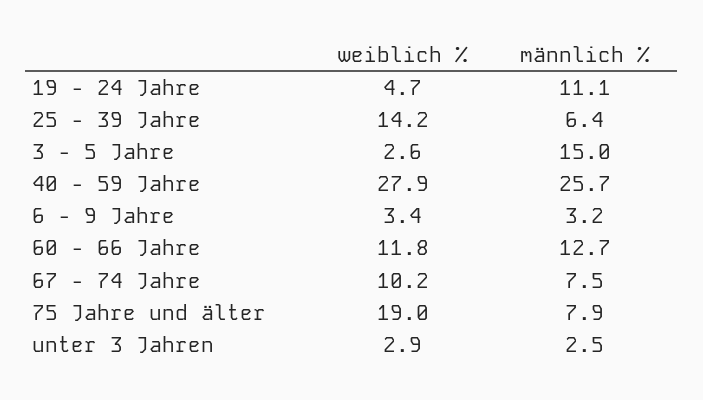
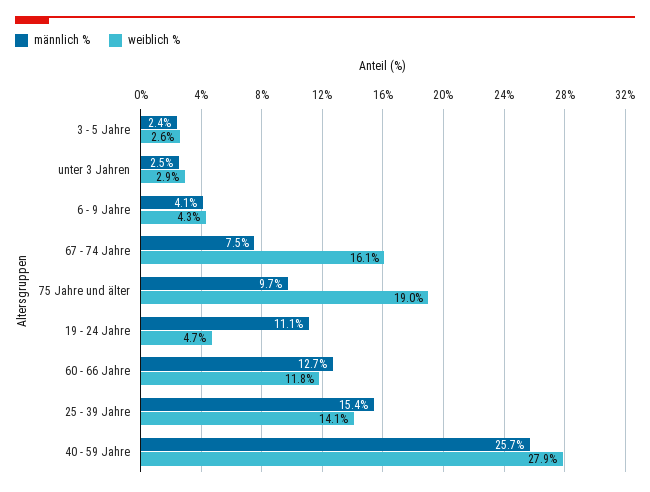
  {
    "weiblich %": {
      "19 - 24 Jahre": 4.7,
-     "25 - 39 Jahre": 14.2,
+     "25 - 39 Jahre": 14.1,
      "3 - 5 Jahre": 2.6,
      "40 - 59 Jahre": 27.9,
-     "6 - 9 Jahre": 3.4,
+     "6 - 9 Jahre": 4.3,
      "60 - 66 Jahre": 11.8,
-     "67 - 74 Jahre": 10.2,
+     "67 - 74 Jahre": 16.1,
      "75 Jahre und älter": 19,
      "unter 3 Jahren": 2.9
    },
    "männlich %": {
      "19 - 24 Jahre": 11.1,
-     "25 - 39 Jahre": 6.4,
+     "25 - 39 Jahre": 15.4,
-     "3 - 5 Jahre": 15,
+     "3 - 5 Jahre": 2.4,
      "40 - 59 Jahre": 25.7,
-     "6 - 9 Jahre": 3.2,
+     "6 - 9 Jahre": 4.1,
      "60 - 66 Jahre": 12.7,
      "67 - 74 Jahre": 7.5,
-     "75 Jahre und älter": 7.9,
+     "75 Jahre und älter": 9.7,
      "unter 3 Jahren": 2.5
    }
  }

